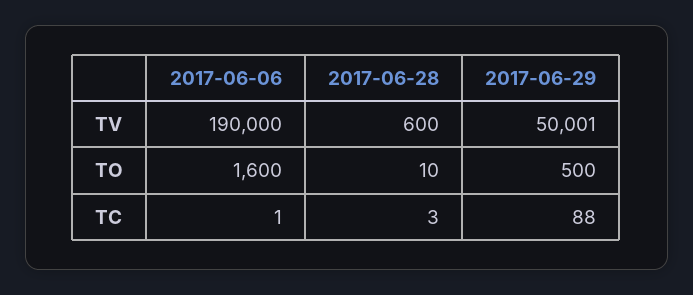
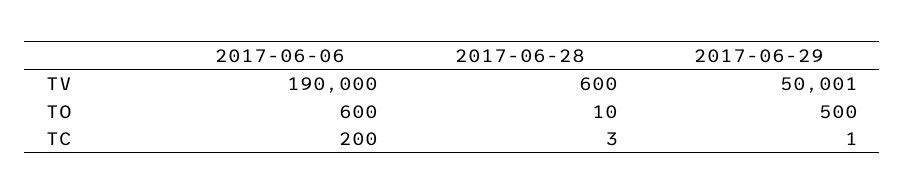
  {
    "2017-06-06": {
      "TV": 190000,
-     "TO": 1600,
+     "TO": 600,
-     "TC": 1
+     "TC": 200
    },
    "2017-06-28": {
      "TV": 600,
      "TO": 10,
      "TC": 3
    },
    "2017-06-29": {
      "TV": 50001,
      "TO": 500,
-     "TC": 88
+     "TC": 1
    }
  }

